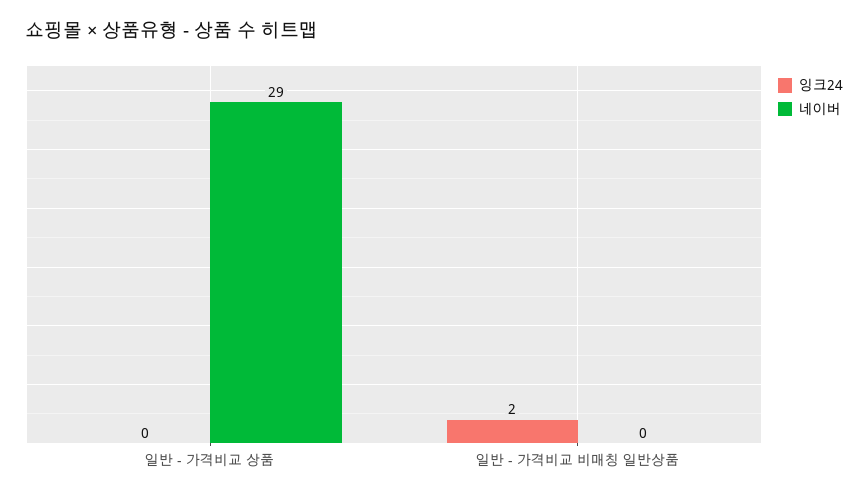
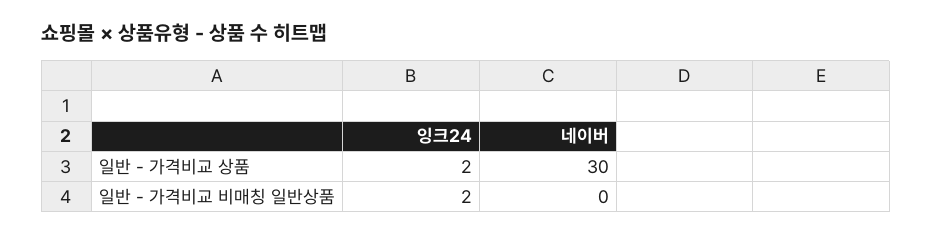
  {
    "잉크24": {
-     "일반 - 가격비교 상품": 0,
+     "일반 - 가격비교 상품": 2,
      "일반 - 가격비교 비매칭 일반상품": 2
    },
    "네이버": {
-     "일반 - 가격비교 상품": 29,
+     "일반 - 가격비교 상품": 30,
      "일반 - 가격비교 비매칭 일반상품": 0
    }
  }

